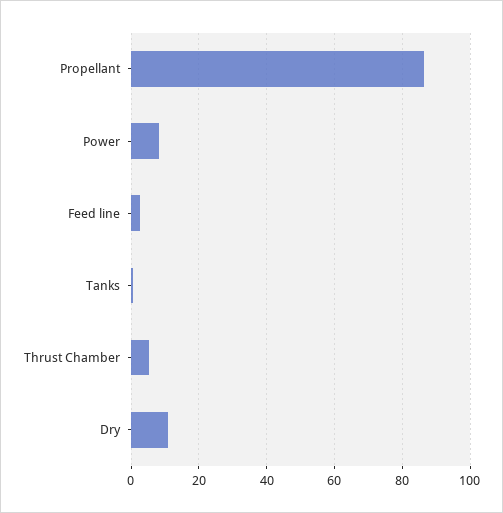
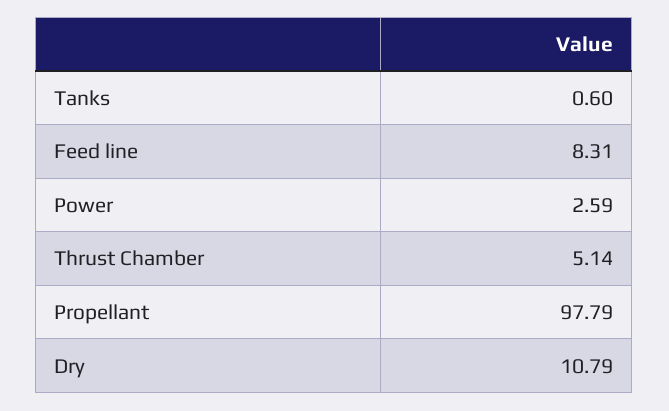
  {
-   "Propellant": 86,
+   "Propellant": 97.79,
-   "Power": 8,
+   "Power": 2.59,
-   "Feed line": 2,
+   "Feed line": 8.31,
    "Tanks": 0.6,
    "Thrust Chamber": 5.14,
    "Dry": 10.79
  }

